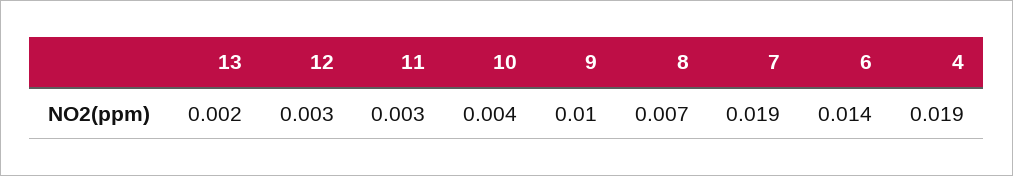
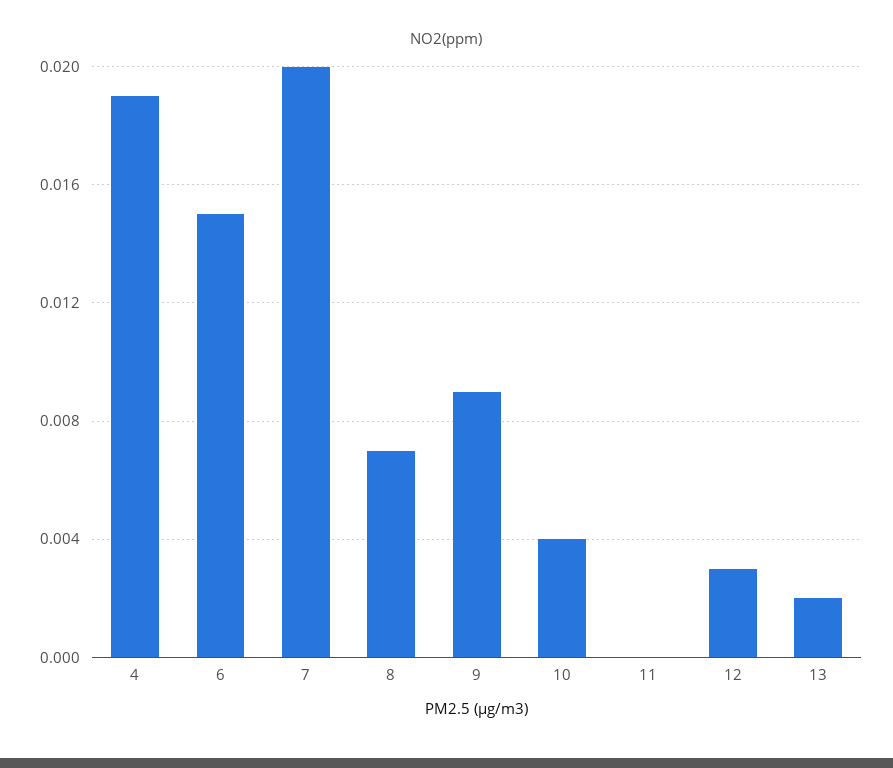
  {
    "13": 0.002,
    "12": 0.003,
-   "11": 0.003,
+   "11": 0,
    "10": 0.004,
-   "9": 0.01,
+   "9": 0.009,
    "8": 0.007,
-   "7": 0.019,
+   "7": 0.02,
-   "6": 0.014,
+   "6": 0.015,
    "4": 0.019
  }

